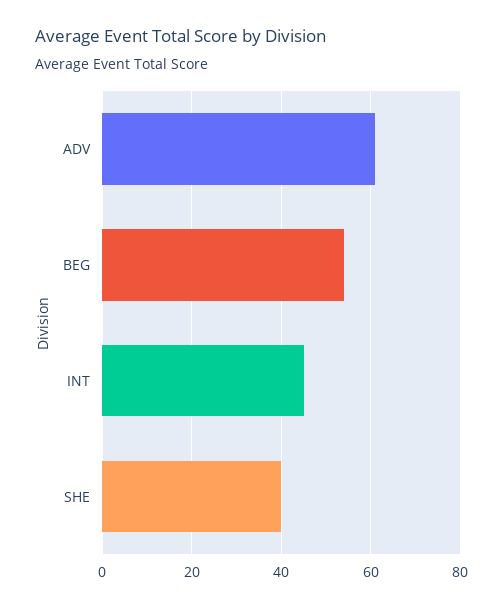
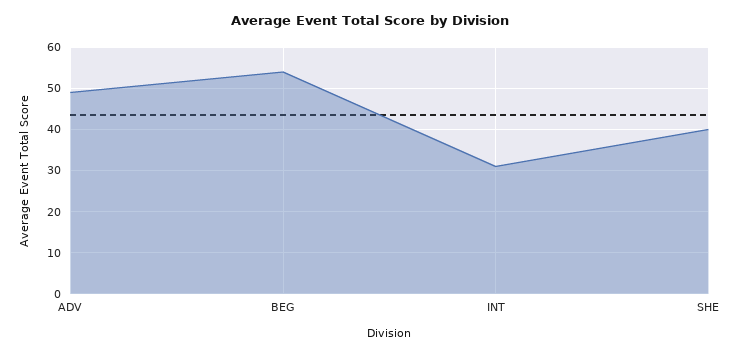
  {
-   "ADV": 60,
+   "ADV": 50,
    "BEG": 55,
-   "INT": 45,
+   "INT": 30,
    "SHE": 40
  }

